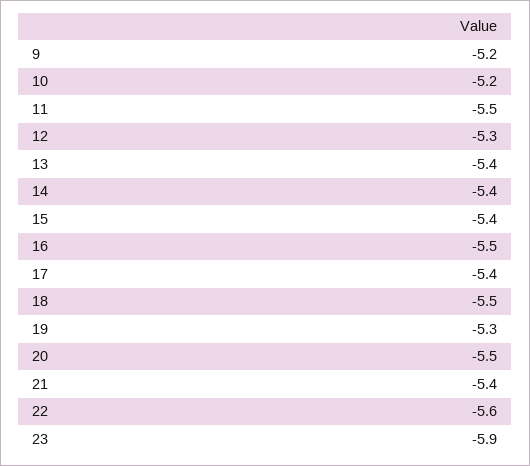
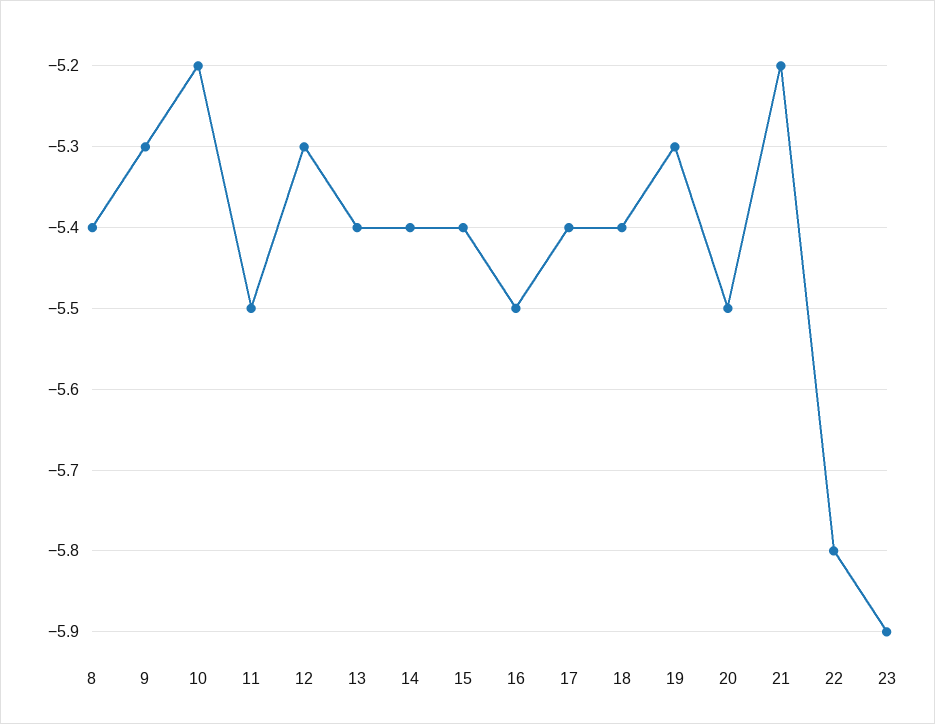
  {
-   "9": -5.2,
+   "9": -5.3,
    "10": -5.2,
    "11": -5.5,
    "12": -5.3,
    "13": -5.4,
    "14": -5.4,
    "15": -5.4,
    "16": -5.5,
    "17": -5.4,
-   "18": -5.5,
+   "18": -5.4,
    "19": -5.3,
    "20": -5.5,
-   "21": -5.4,
+   "21": -5.2,
-   "22": -5.6,
+   "22": -5.8,
-   "23": -5.9
+   "23": -5.9,
+   "8": -5.4
  }

